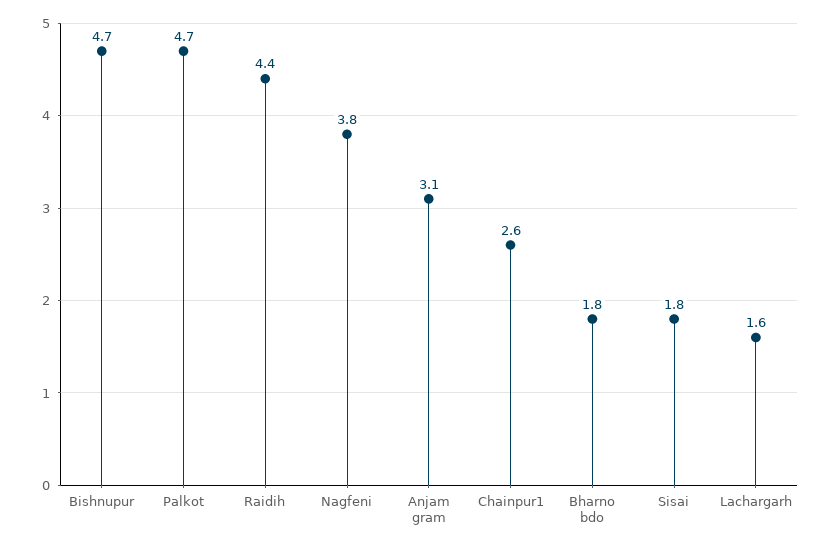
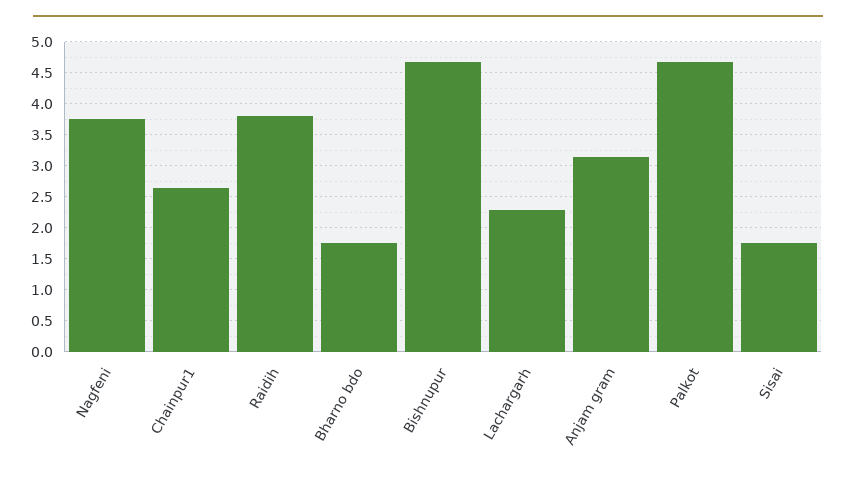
  {
    "Bishnupur": 4.7,
    "Palkot": 4.7,
-   "Raidih": 4.4,
+   "Raidih": 3.8,
    "Nagfeni": 3.8,
    "Anjam gram": 3.1,
    "Chainpur1": 2.6,
    "Bharno bdo": 1.8,
    "Sisai": 1.8,
-   "Lachargarh": 1.6
+   "Lachargarh": 2.3
  }

